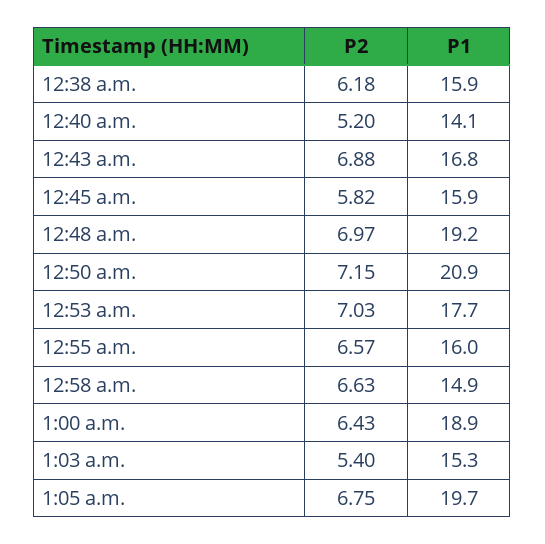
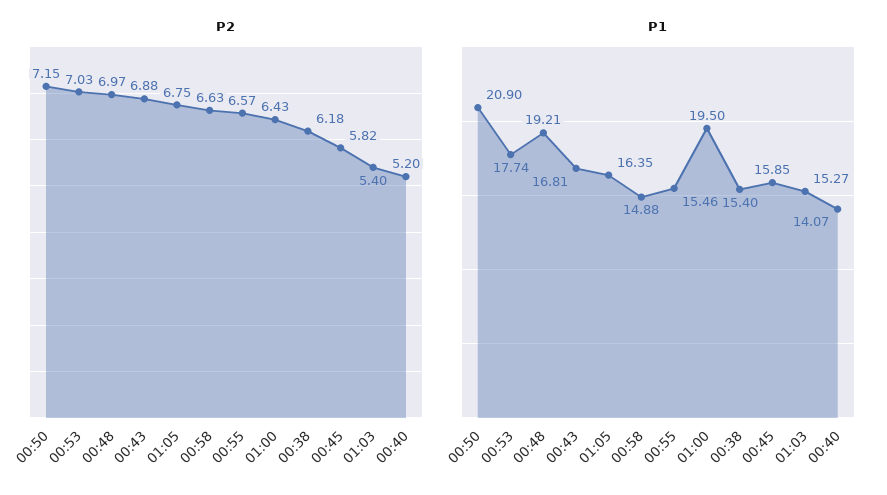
  {
    "P2": {
      "12:38 a.m.": 6.18,
      "12:40 a.m.": 5.2,
      "12:43 a.m.": 6.88,
      "12:45 a.m.": 5.82,
      "12:48 a.m.": 6.97,
      "12:50 a.m.": 7.15,
      "12:53 a.m.": 7.03,
      "12:55 a.m.": 6.57,
      "12:58 a.m.": 6.63,
      "1:00 a.m.": 6.43,
      "1:03 a.m.": 5.4,
      "1:05 a.m.": 6.75
    },
    "P1": {
-     "12:38 a.m.": 15.9,
+     "12:38 a.m.": 15.4,
      "12:40 a.m.": 14.07,
      "12:43 a.m.": 16.81,
      "12:45 a.m.": 15.85,
      "12:48 a.m.": 19.21,
      "12:50 a.m.": 20.9,
      "12:53 a.m.": 17.74,
-     "12:55 a.m.": 16,
+     "12:55 a.m.": 15.46,
      "12:58 a.m.": 14.88,
-     "1:00 a.m.": 18.9,
+     "1:00 a.m.": 19.5,
      "1:03 a.m.": 15.27,
-     "1:05 a.m.": 19.7
+     "1:05 a.m.": 16.35
    }
  }

